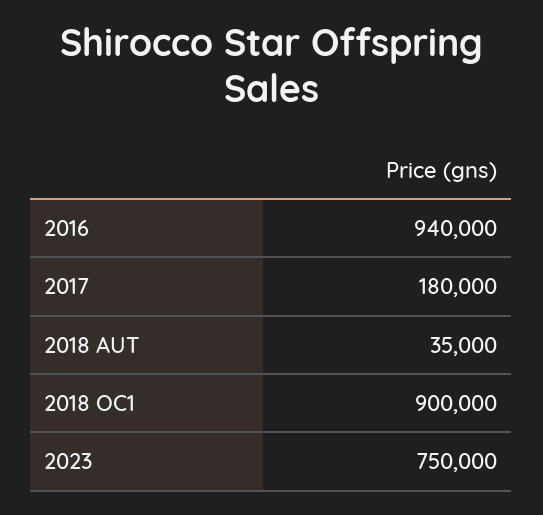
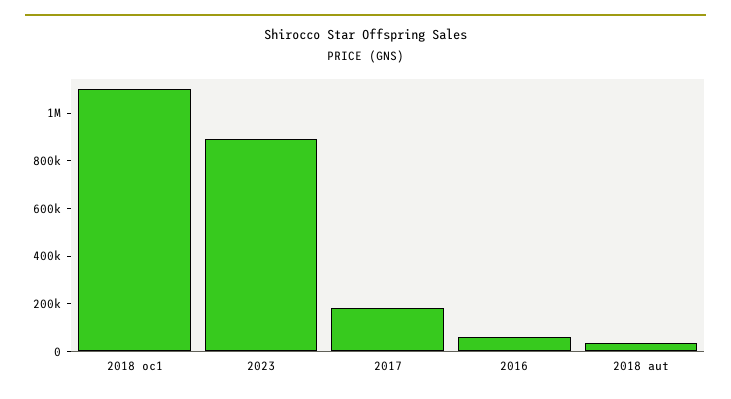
  {
-   "2016": 940000,
+   "2016": 50000,
    "2017": 180000,
    "2018 AUT": 35000,
-   "2018 OC1": 900000,
+   "2018 OC1": 1100000,
-   "2023": 750000
+   "2023": 900000
  }

